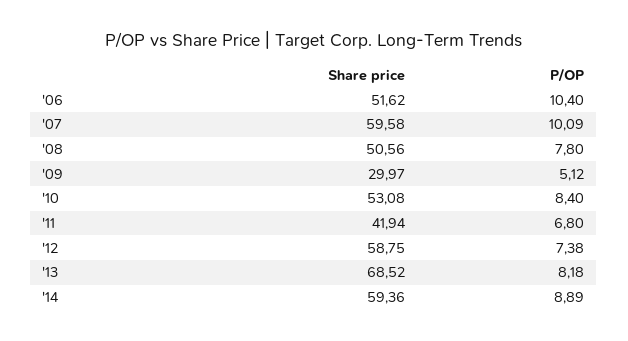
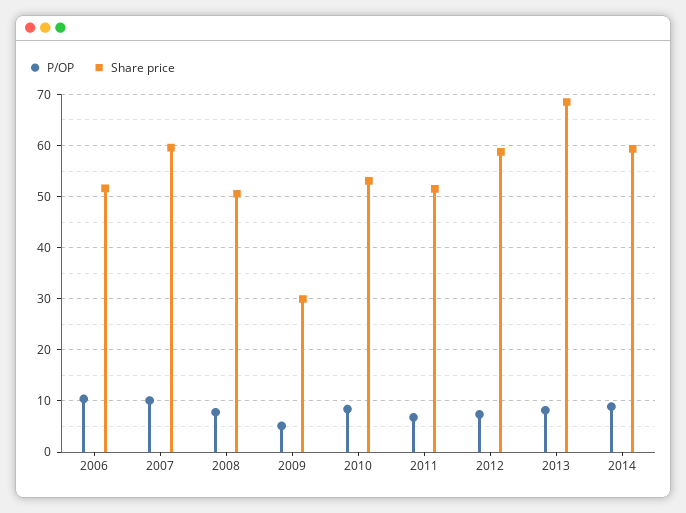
  {
    "Share price": {
      "'06": 51.62,
      "'07": 59.58,
      "'08": 50.56,
      "'09": 29.97,
      "'10": 53.08,
-     "'11": 41.94,
+     "'11": 52,
      "'12": 58.75,
      "'13": 68.52,
      "'14": 59.36
    },
    "P/OP": {
      "'06": 10.4,
      "'07": 10.09,
      "'08": 7.8,
      "'09": 5.12,
      "'10": 8.4,
      "'11": 6.8,
      "'12": 7.38,
      "'13": 8.18,
      "'14": 8.89
    }
  }

